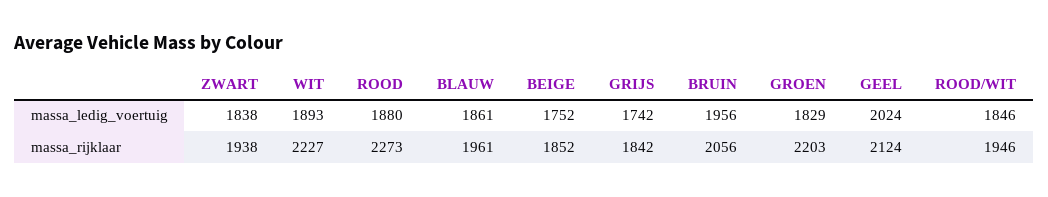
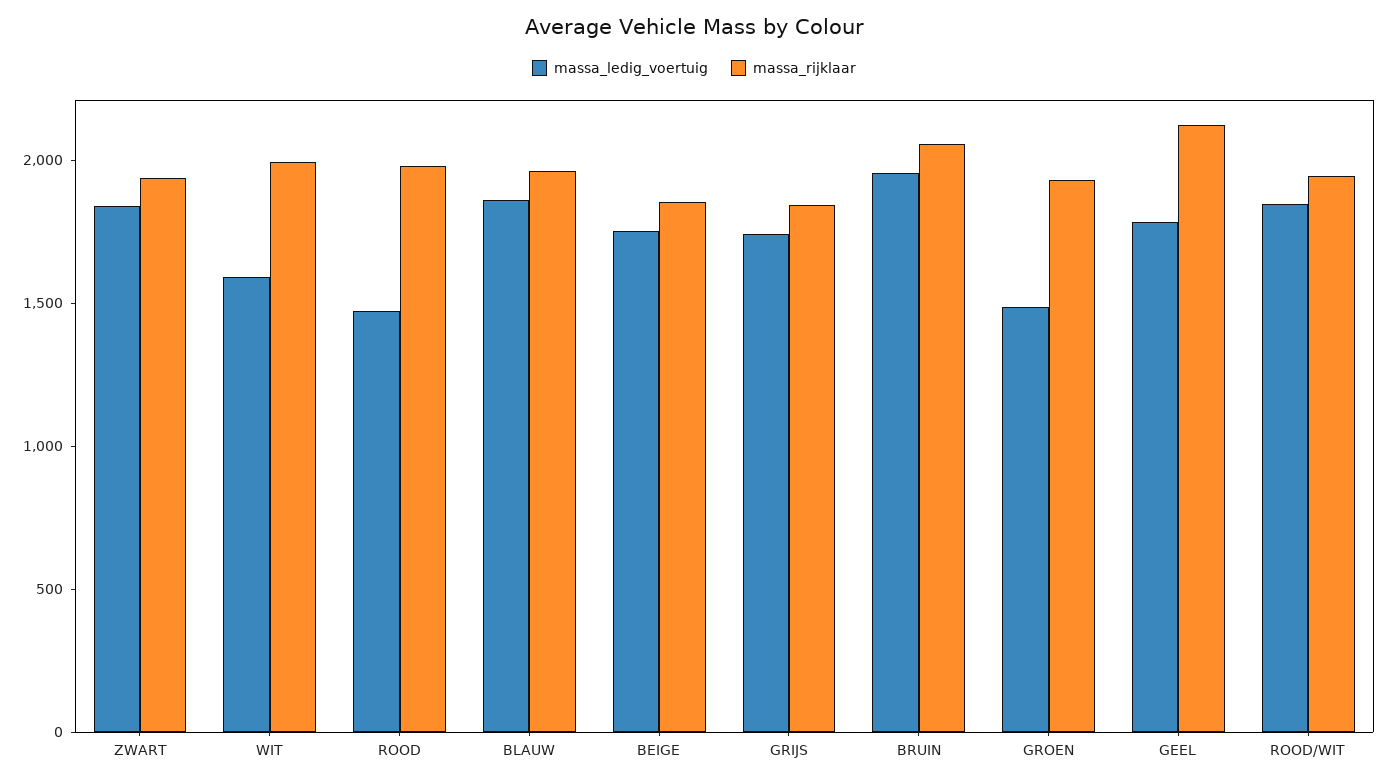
  {
    "massa_ledig_voertuig": {
      "ZWART": 1838,
-     "WIT": 1893,
+     "WIT": 1600,
-     "ROOD": 1880,
+     "ROOD": 1500,
      "BLAUW": 1861,
      "BEIGE": 1752,
      "GRIJS": 1742,
      "BRUIN": 1956,
-     "GROEN": 1829,
+     "GROEN": 1500,
-     "GEEL": 2024,
+     "GEEL": 1800,
      "ROOD/WIT": 1846
    },
    "massa_rijklaar": {
      "ZWART": 1938,
-     "WIT": 2227,
+     "WIT": 2000,
-     "ROOD": 2273,
+     "ROOD": 2000,
      "BLAUW": 1961,
      "BEIGE": 1852,
      "GRIJS": 1842,
      "BRUIN": 2056,
-     "GROEN": 2203,
+     "GROEN": 1900,
      "GEEL": 2124,
      "ROOD/WIT": 1946
    }
  }

